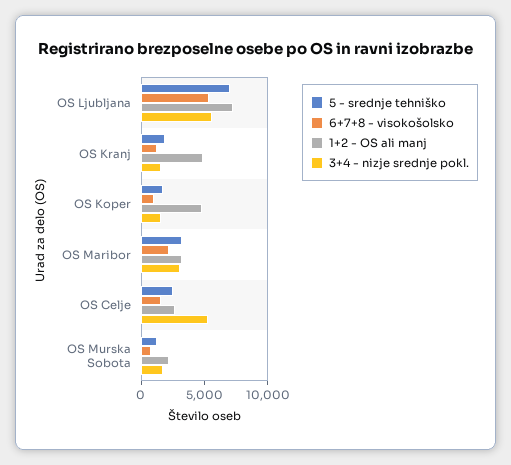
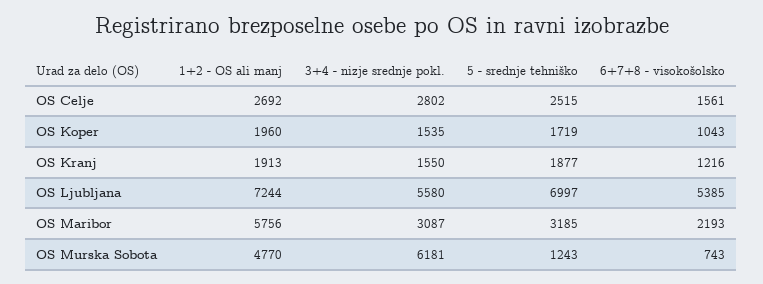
  {
    "5 - srednje tehniško": {
      "OS Ljubljana": 6997,
      "OS Kranj": 1877,
      "OS Koper": 1719,
      "OS Maribor": 3185,
      "OS Celje": 2515,
      "OS Murska Sobota": 1243
    },
    "6+7+8 - visokošolsko": {
      "OS Ljubljana": 5385,
      "OS Kranj": 1216,
      "OS Koper": 1043,
      "OS Maribor": 2193,
      "OS Celje": 1561,
      "OS Murska Sobota": 743
    },
    "1+2 - OS ali manj": {
      "OS Ljubljana": 7244,
-     "OS Kranj": 5000,
+     "OS Kranj": 1913,
-     "OS Koper": 5000,
+     "OS Koper": 1960,
-     "OS Maribor": 3000,
+     "OS Maribor": 5756,
      "OS Celje": 2692,
-     "OS Murska Sobota": 2000
+     "OS Murska Sobota": 4770
    },
    "3+4 - nizje srednje pokl.": {
      "OS Ljubljana": 5580,
      "OS Kranj": 1550,
      "OS Koper": 1535,
      "OS Maribor": 3087,
-     "OS Celje": 5000,
+     "OS Celje": 2802,
-     "OS Murska Sobota": 2000
+     "OS Murska Sobota": 6181
    }
  }

